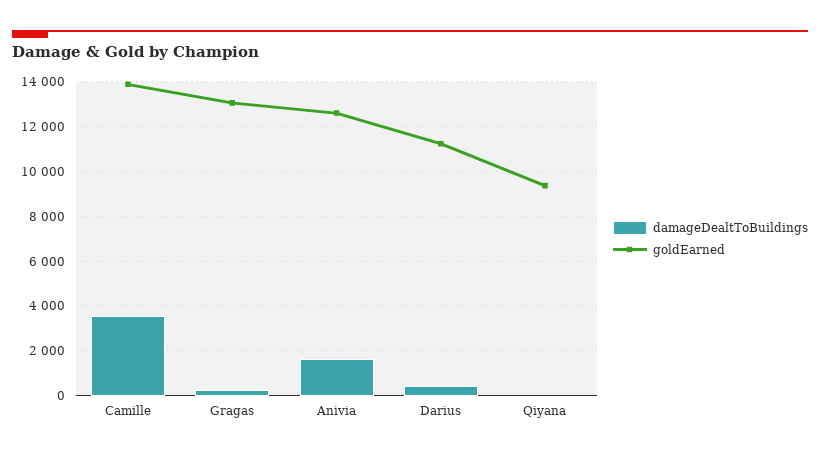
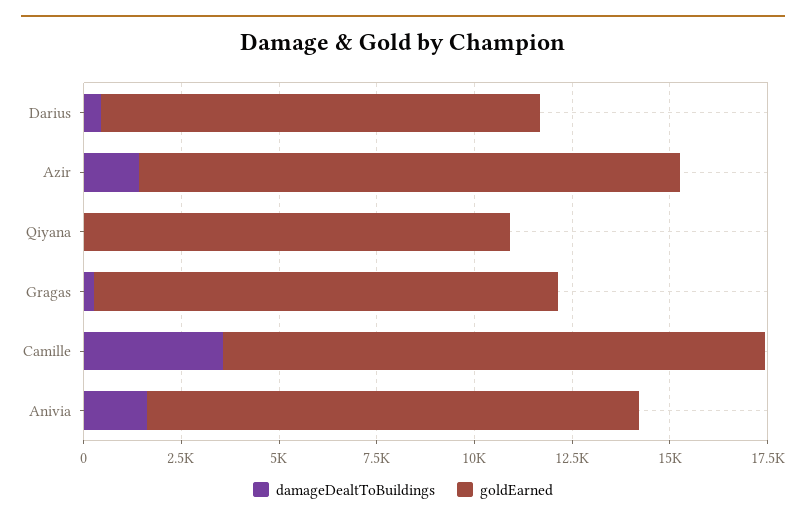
  {
    "damageDealtToBuildings": {
      "Camille": 3500,
      "Gragas": 500,
      "Anivia": 1500,
      "Darius": 500,
-     "Qiyana": 0
+     "Qiyana": 0,
+     "Azir": 1500
    },
    "goldEarned": {
      "Camille": 14000,
-     "Gragas": 13000,
+     "Gragas": 12000,
      "Anivia": 12500,
      "Darius": 11000,
-     "Qiyana": 9500
+     "Qiyana": 11000,
+     "Azir": 14000
    }
  }

